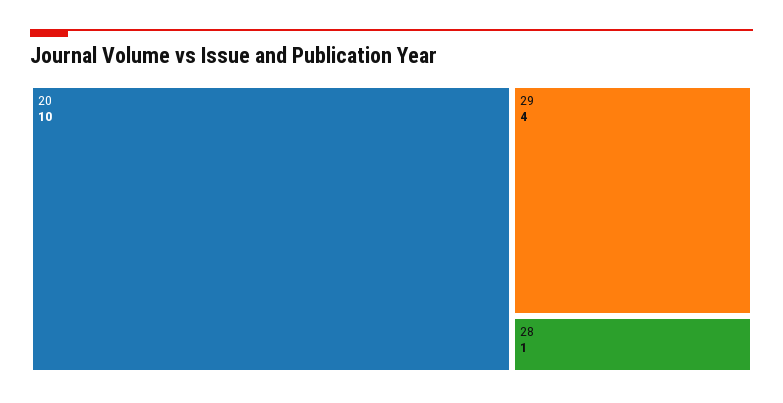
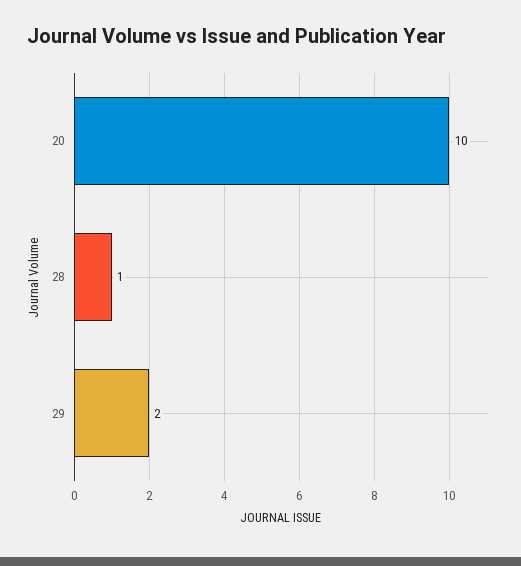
  {
    "20": 10,
-   "29": 4,
+   "29": 2,
    "28": 1
  }

